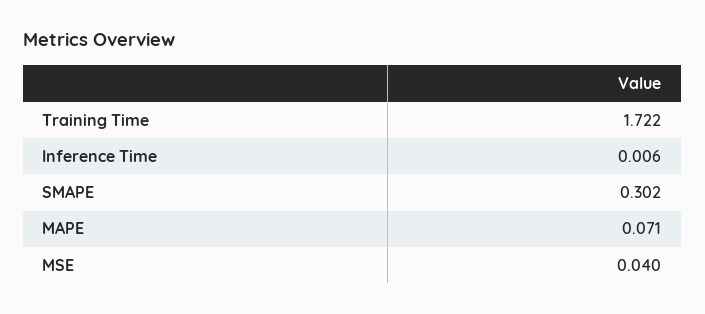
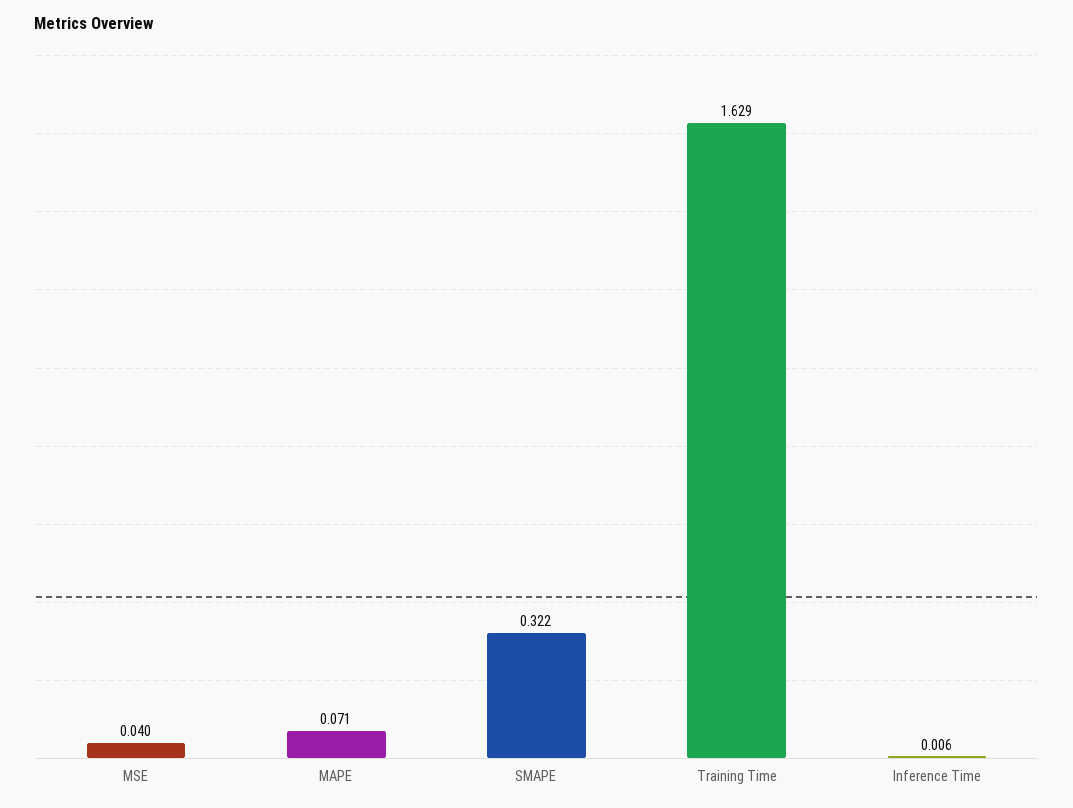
  {
-   "Training Time": 1.722,
+   "Training Time": 1.629,
    "Inference Time": 0.006,
-   "SMAPE": 0.302,
+   "SMAPE": 0.322,
    "MAPE": 0.071,
    "MSE": 0.04
  }

